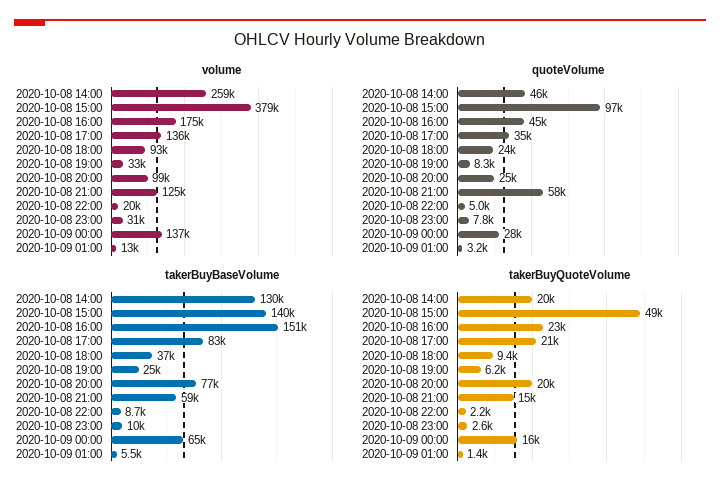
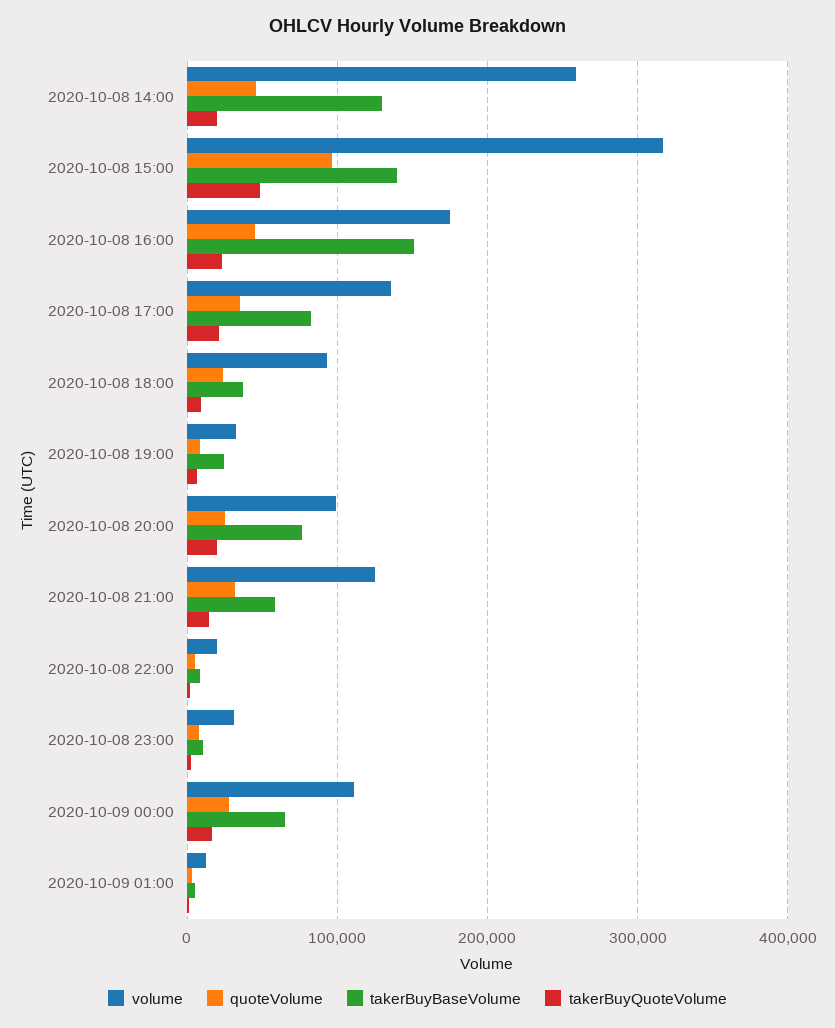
  {
    "volume": {
      "2020-10-08 14:00": 259000,
-     "2020-10-08 15:00": 379000,
+     "2020-10-08 15:00": 320000,
      "2020-10-08 16:00": 175000,
      "2020-10-08 17:00": 136000,
      "2020-10-08 18:00": 93000,
      "2020-10-08 19:00": 33000,
      "2020-10-08 20:00": 99000,
      "2020-10-08 21:00": 125000,
      "2020-10-08 22:00": 20000,
      "2020-10-08 23:00": 31000,
-     "2020-10-09 00:00": 137000,
+     "2020-10-09 00:00": 110000,
      "2020-10-09 01:00": 13000
    },
    "quoteVolume": {
      "2020-10-08 14:00": 46000,
      "2020-10-08 15:00": 97000,
      "2020-10-08 16:00": 45000,
      "2020-10-08 17:00": 35000,
      "2020-10-08 18:00": 24000,
      "2020-10-08 19:00": 8300,
      "2020-10-08 20:00": 25000,
-     "2020-10-08 21:00": 58000,
+     "2020-10-08 21:00": 30000,
      "2020-10-08 22:00": 5000,
      "2020-10-08 23:00": 7800,
      "2020-10-09 00:00": 28000,
      "2020-10-09 01:00": 3200
    },
    "takerBuyBaseVolume": {
      "2020-10-08 14:00": 130000,
      "2020-10-08 15:00": 140000,
      "2020-10-08 16:00": 151000,
      "2020-10-08 17:00": 83000,
      "2020-10-08 18:00": 37000,
      "2020-10-08 19:00": 25000,
      "2020-10-08 20:00": 77000,
      "2020-10-08 21:00": 59000,
      "2020-10-08 22:00": 8700,
      "2020-10-08 23:00": 10000,
      "2020-10-09 00:00": 65000,
      "2020-10-09 01:00": 5500
    },
    "takerBuyQuoteVolume": {
      "2020-10-08 14:00": 20000,
      "2020-10-08 15:00": 49000,
      "2020-10-08 16:00": 23000,
      "2020-10-08 17:00": 21000,
      "2020-10-08 18:00": 9400,
      "2020-10-08 19:00": 6200,
      "2020-10-08 20:00": 20000,
      "2020-10-08 21:00": 15000,
      "2020-10-08 22:00": 2200,
      "2020-10-08 23:00": 2600,
      "2020-10-09 00:00": 16000,
      "2020-10-09 01:00": 1400
    }
  }

